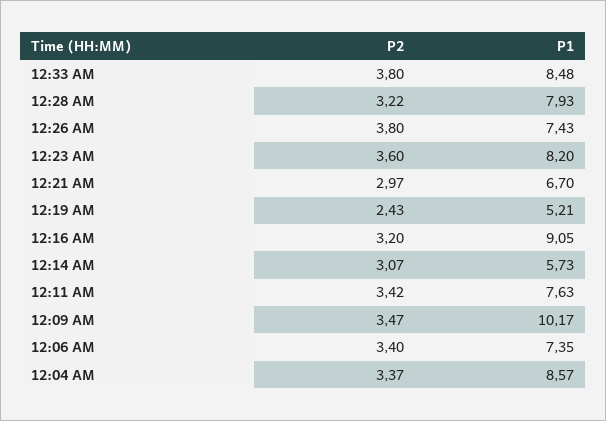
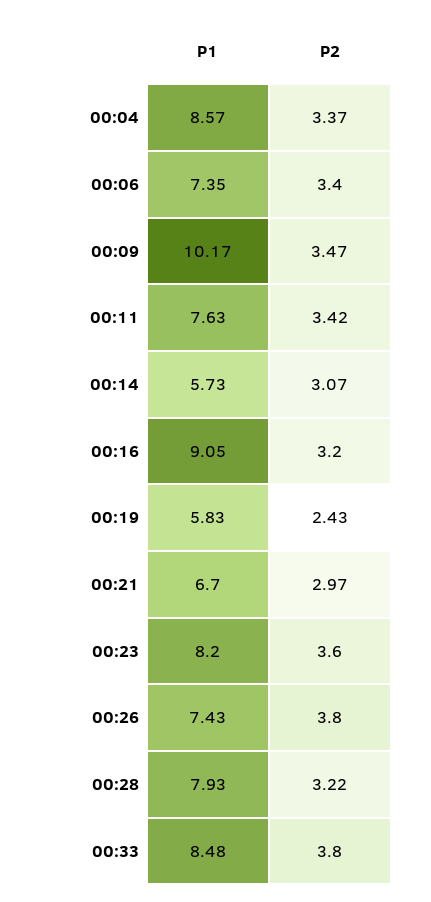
  {
    "P2": {
      "12:33 AM": 3.8,
      "12:28 AM": 3.22,
      "12:26 AM": 3.8,
      "12:23 AM": 3.6,
      "12:21 AM": 2.97,
      "12:19 AM": 2.43,
      "12:16 AM": 3.2,
      "12:14 AM": 3.07,
      "12:11 AM": 3.42,
      "12:09 AM": 3.47,
      "12:06 AM": 3.4,
      "12:04 AM": 3.37
    },
    "P1": {
      "12:33 AM": 8.48,
      "12:28 AM": 7.93,
      "12:26 AM": 7.43,
      "12:23 AM": 8.2,
      "12:21 AM": 6.7,
-     "12:19 AM": 5.21,
+     "12:19 AM": 5.83,
      "12:16 AM": 9.05,
      "12:14 AM": 5.73,
      "12:11 AM": 7.63,
      "12:09 AM": 10.17,
      "12:06 AM": 7.35,
      "12:04 AM": 8.57
    }
  }

